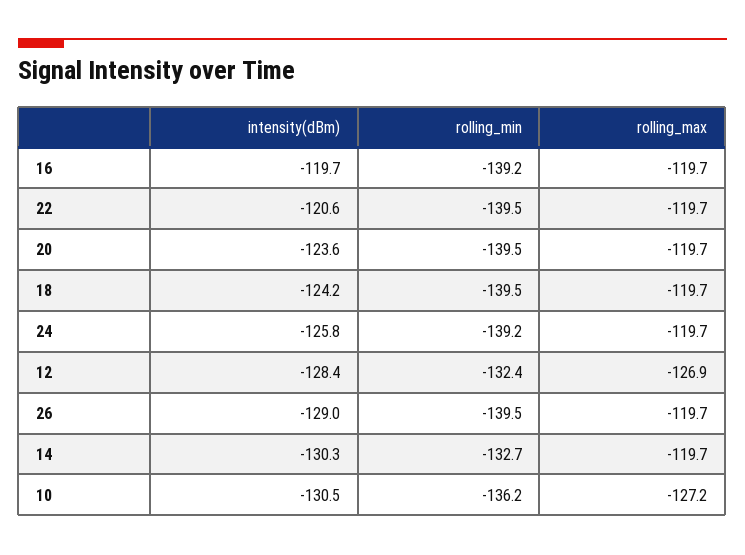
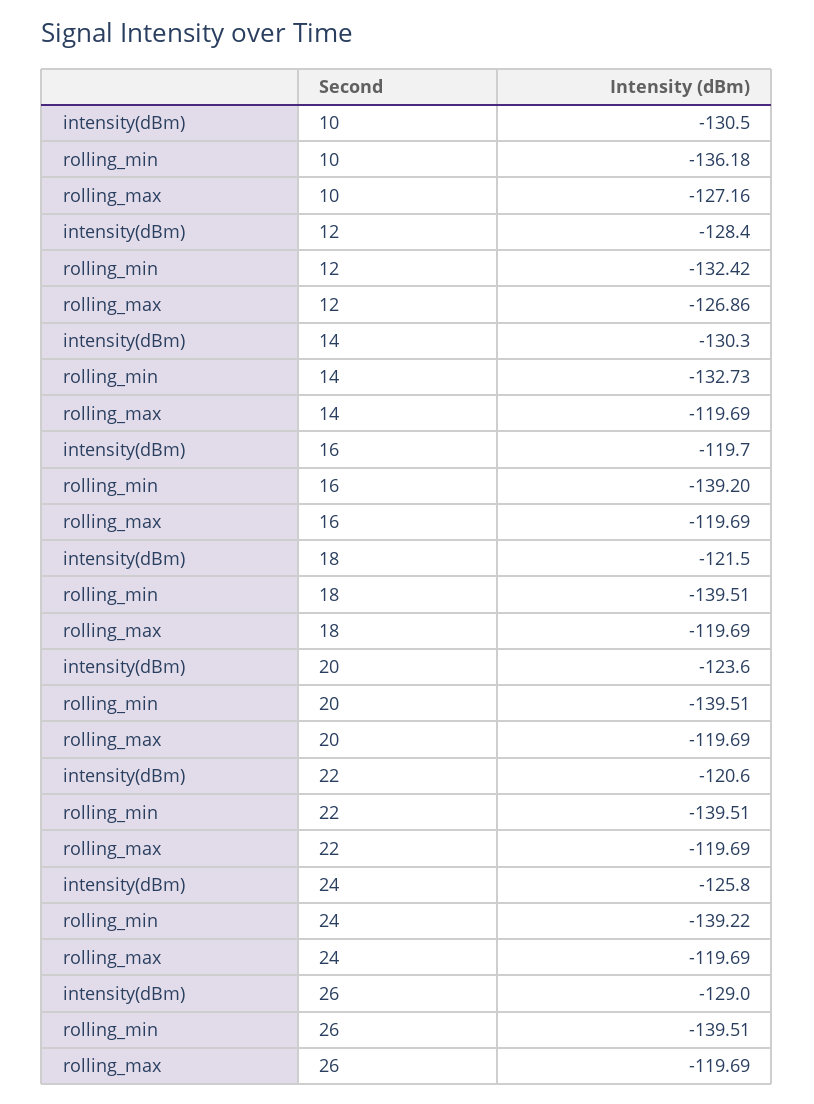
  {
    "intensity(dBm)": {
      "16": -119.7,
      "22": -120.6,
      "20": -123.6,
-     "18": -124.2,
+     "18": -121.5,
      "24": -125.8,
      "12": -128.4,
      "26": -129,
      "14": -130.3,
      "10": -130.5
    },
    "rolling_min": {
      "16": -139.2,
      "22": -139.51,
      "20": -139.51,
      "18": -139.51,
      "24": -139.22,
      "12": -132.42,
      "26": -139.51,
      "14": -132.73,
      "10": -136.18
    },
    "rolling_max": {
      "16": -119.69,
      "22": -119.69,
      "20": -119.69,
      "18": -119.69,
      "24": -119.69,
      "12": -126.86,
      "26": -119.69,
      "14": -119.69,
      "10": -127.16
    }
  }

